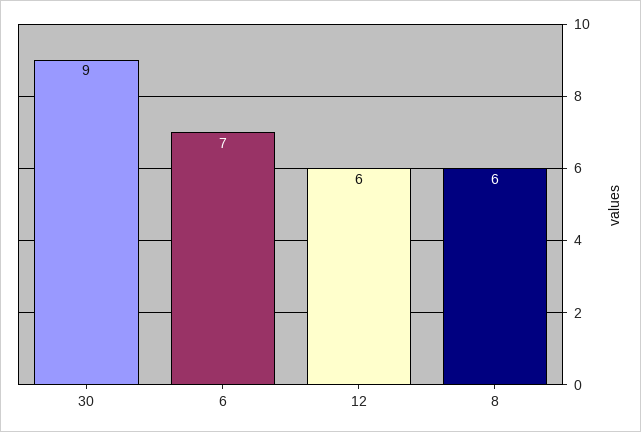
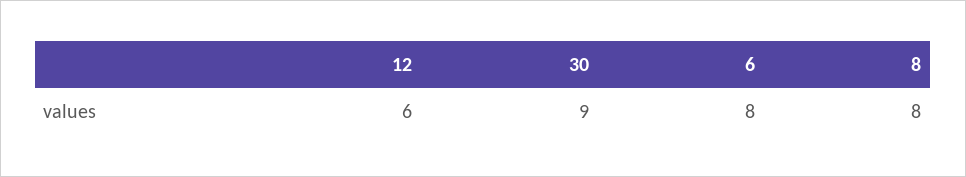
  {
    "30": 9,
-   "6": 7,
+   "6": 8,
    "12": 6,
-   "8": 6
+   "8": 8
  }

